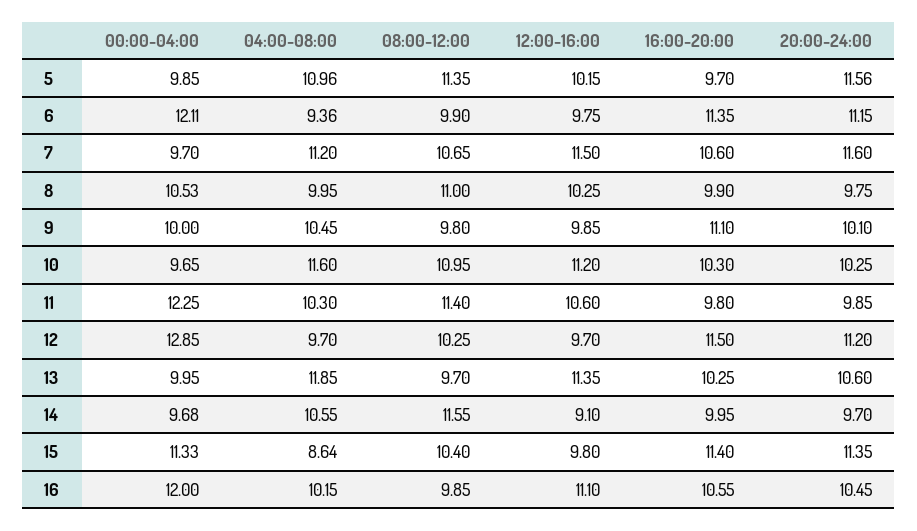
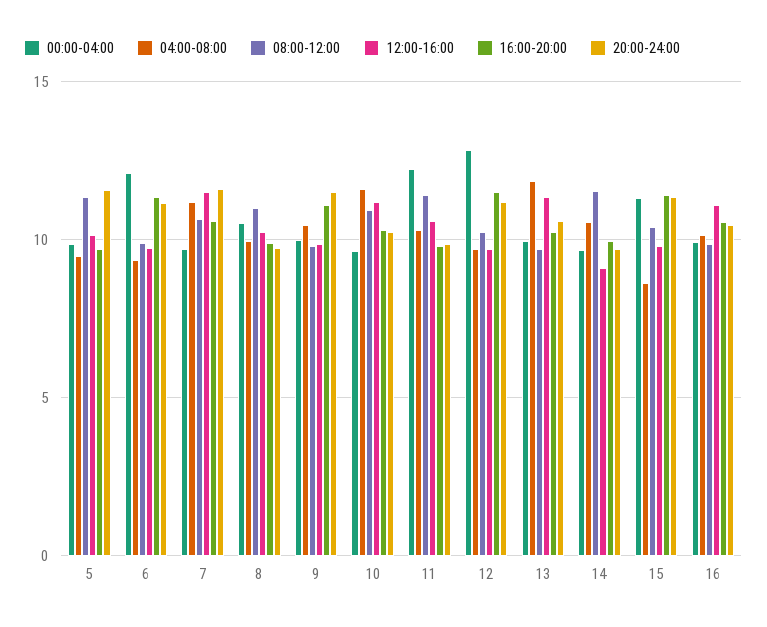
  {
    "00:00-04:00": {
      "5": 9.85,
      "6": 12.11,
      "7": 9.7,
      "8": 10.53,
      "9": 10,
      "10": 9.65,
      "11": 12.25,
      "12": 12.85,
      "13": 9.95,
      "14": 9.68,
      "15": 11.33,
-     "16": 12
+     "16": 10
    },
    "04:00-08:00": {
-     "5": 10.96,
+     "5": 9.5,
      "6": 9.36,
      "7": 11.2,
      "8": 9.95,
      "9": 10.45,
      "10": 11.6,
      "11": 10.3,
      "12": 9.7,
      "13": 11.85,
      "14": 10.55,
      "15": 8.64,
      "16": 10.15
    },
    "08:00-12:00": {
      "5": 11.35,
      "6": 9.9,
      "7": 10.65,
      "8": 11,
      "9": 9.8,
      "10": 10.95,
      "11": 11.4,
      "12": 10.25,
      "13": 9.7,
      "14": 11.55,
      "15": 10.4,
      "16": 9.85
    },
    "12:00-16:00": {
      "5": 10.15,
      "6": 9.75,
      "7": 11.5,
      "8": 10.25,
      "9": 9.85,
      "10": 11.2,
      "11": 10.6,
      "12": 9.7,
      "13": 11.35,
      "14": 9.1,
      "15": 9.8,
      "16": 11.1
    },
    "16:00-20:00": {
      "5": 9.7,
      "6": 11.35,
      "7": 10.6,
      "8": 9.9,
      "9": 11.1,
      "10": 10.3,
      "11": 9.8,
      "12": 11.5,
      "13": 10.25,
      "14": 9.95,
      "15": 11.4,
      "16": 10.55
    },
    "20:00-24:00": {
      "5": 11.56,
      "6": 11.15,
      "7": 11.6,
      "8": 9.75,
-     "9": 10.1,
+     "9": 11.5,
      "10": 10.25,
      "11": 9.85,
      "12": 11.2,
      "13": 10.6,
      "14": 9.7,
      "15": 11.35,
      "16": 10.45
    }
  }

